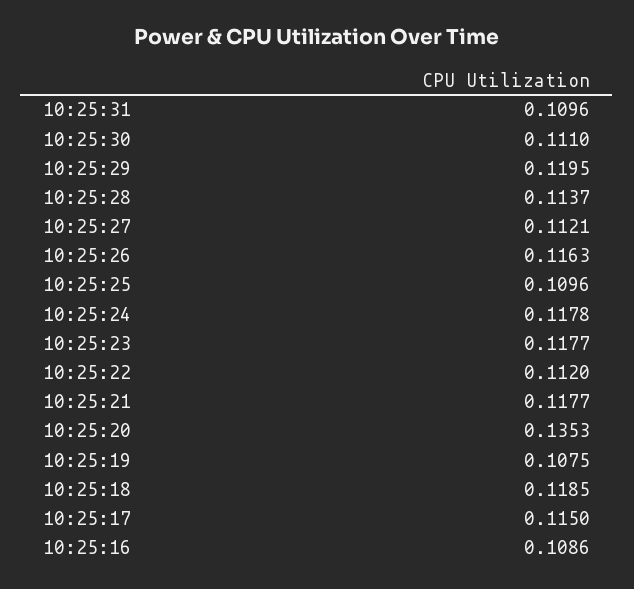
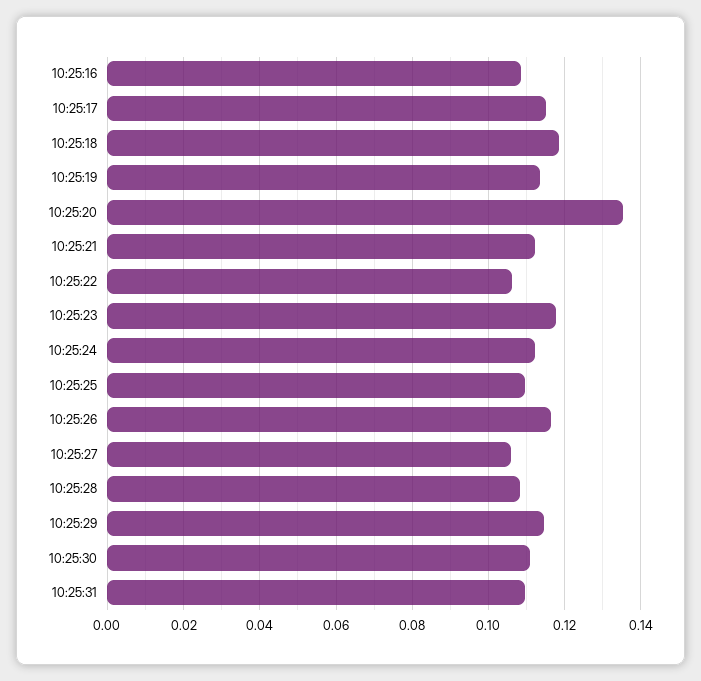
  {
    "10:25:31": 0.1096,
    "10:25:30": 0.111,
-   "10:25:29": 0.1195,
+   "10:25:29": 0.114,
-   "10:25:28": 0.1137,
+   "10:25:28": 0.108,
-   "10:25:27": 0.1121,
+   "10:25:27": 0.106,
    "10:25:26": 0.1163,
    "10:25:25": 0.1096,
-   "10:25:24": 0.1178,
+   "10:25:24": 0.112,
    "10:25:23": 0.1177,
-   "10:25:22": 0.112,
+   "10:25:22": 0.106,
-   "10:25:21": 0.1177,
+   "10:25:21": 0.112,
    "10:25:20": 0.1353,
-   "10:25:19": 0.1075,
+   "10:25:19": 0.114,
    "10:25:18": 0.1185,
    "10:25:17": 0.115,
    "10:25:16": 0.1086
  }

